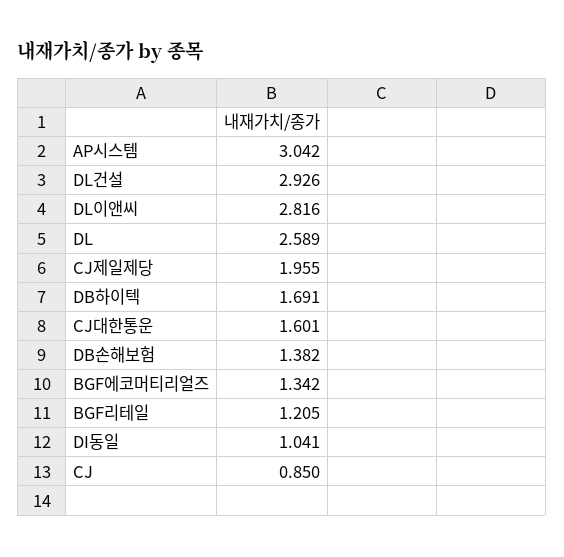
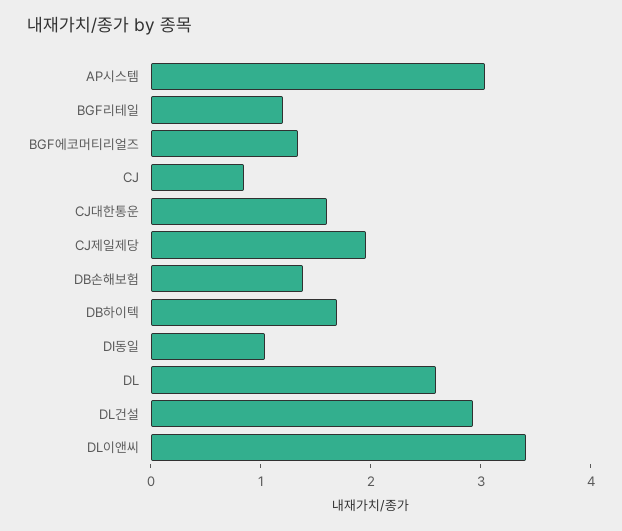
  {
    "AP시스템": 3.042,
    "DL건설": 2.926,
-   "DL이앤씨": 2.816,
+   "DL이앤씨": 3.4,
    "DL": 2.589,
    "CJ제일제당": 1.955,
    "DB하이텍": 1.691,
    "CJ대한통운": 1.601,
    "DB손해보험": 1.382,
    "BGF에코머티리얼즈": 1.342,
    "BGF리테일": 1.205,
    "DI동일": 1.041,
    "CJ": 0.85
  }

